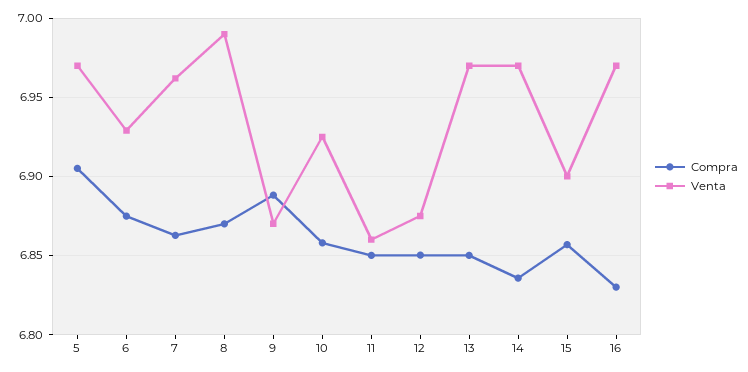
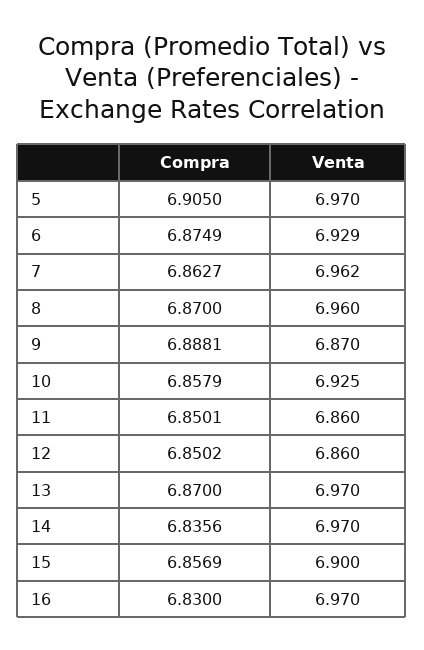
  {
    "Compra": {
      "5": 6.905,
      "6": 6.8749,
      "7": 6.8627,
      "8": 6.87,
      "9": 6.8881,
      "10": 6.8579,
      "11": 6.8501,
      "12": 6.8502,
-     "13": 6.85,
+     "13": 6.87,
      "14": 6.8356,
      "15": 6.8569,
      "16": 6.83
    },
    "Venta": {
      "5": 6.97,
      "6": 6.929,
      "7": 6.962,
-     "8": 6.99,
+     "8": 6.96,
      "9": 6.87,
      "10": 6.925,
      "11": 6.86,
-     "12": 6.875,
+     "12": 6.86,
      "13": 6.97,
      "14": 6.97,
      "15": 6.9,
      "16": 6.97
    }
  }

